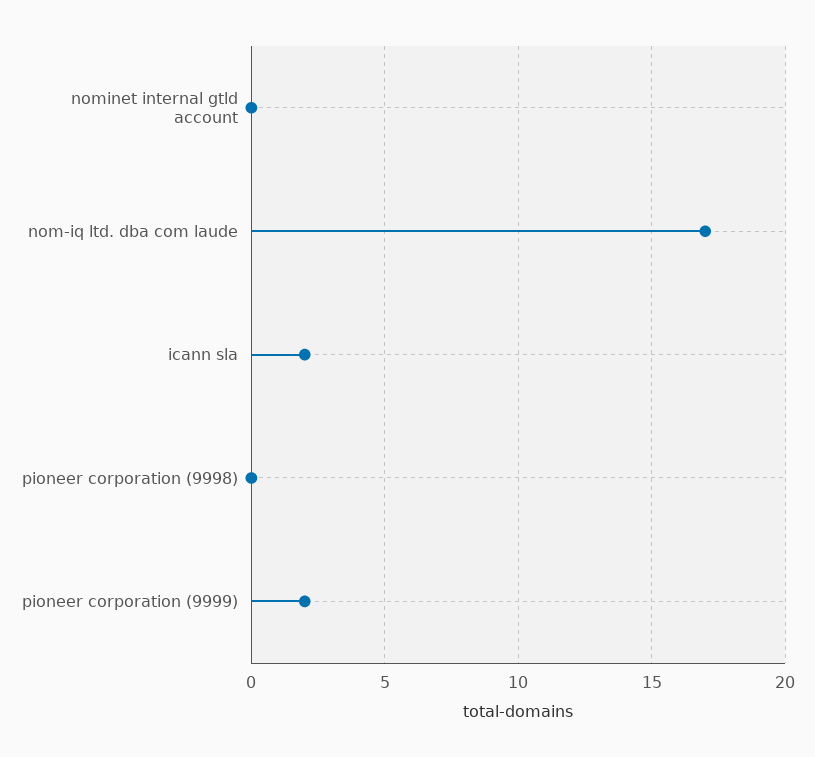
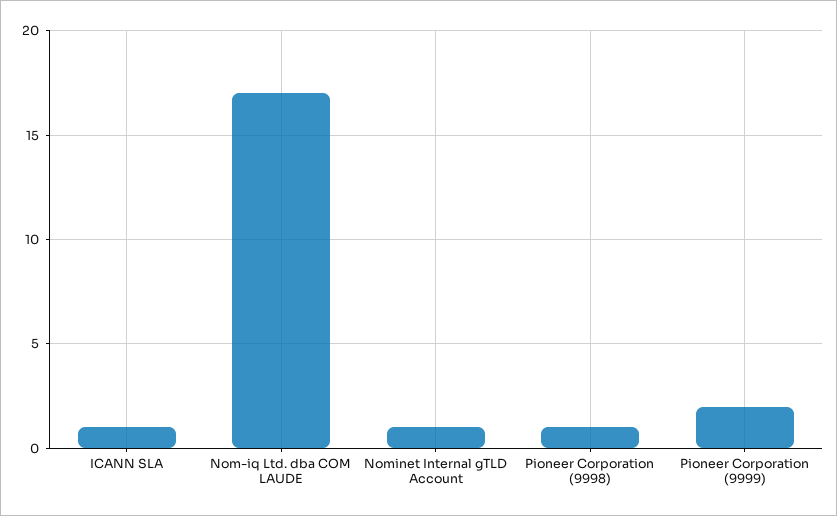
  {
-   "nominet internal gtld account": 0,
+   "nominet internal gtld account": 1,
    "nom-iq ltd. dba com laude": 17,
-   "icann sla": 2,
+   "icann sla": 1,
-   "pioneer corporation (9998)": 0,
+   "pioneer corporation (9998)": 1,
    "pioneer corporation (9999)": 2
  }

